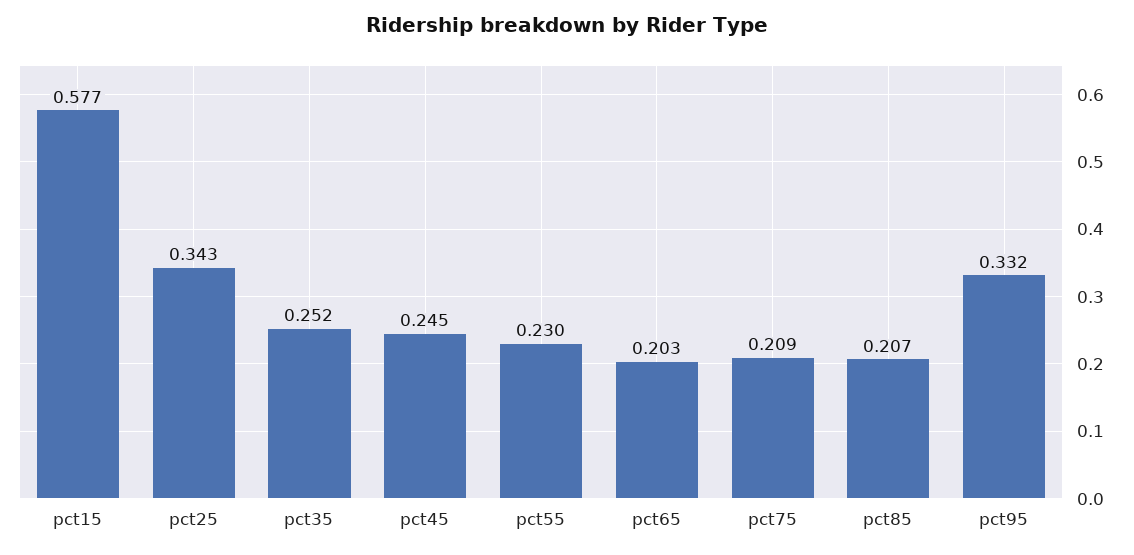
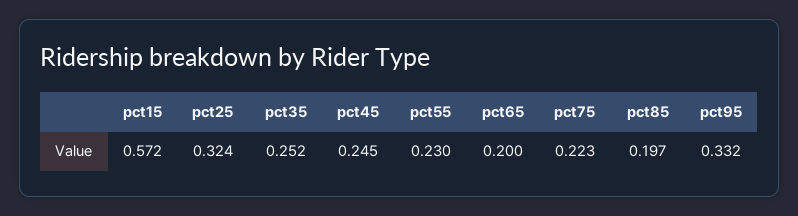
  {
-   "pct15": 0.577,
+   "pct15": 0.572,
-   "pct25": 0.343,
+   "pct25": 0.324,
    "pct35": 0.252,
    "pct45": 0.245,
    "pct55": 0.23,
-   "pct65": 0.203,
+   "pct65": 0.2,
-   "pct75": 0.209,
+   "pct75": 0.223,
-   "pct85": 0.207,
+   "pct85": 0.197,
    "pct95": 0.332
  }

